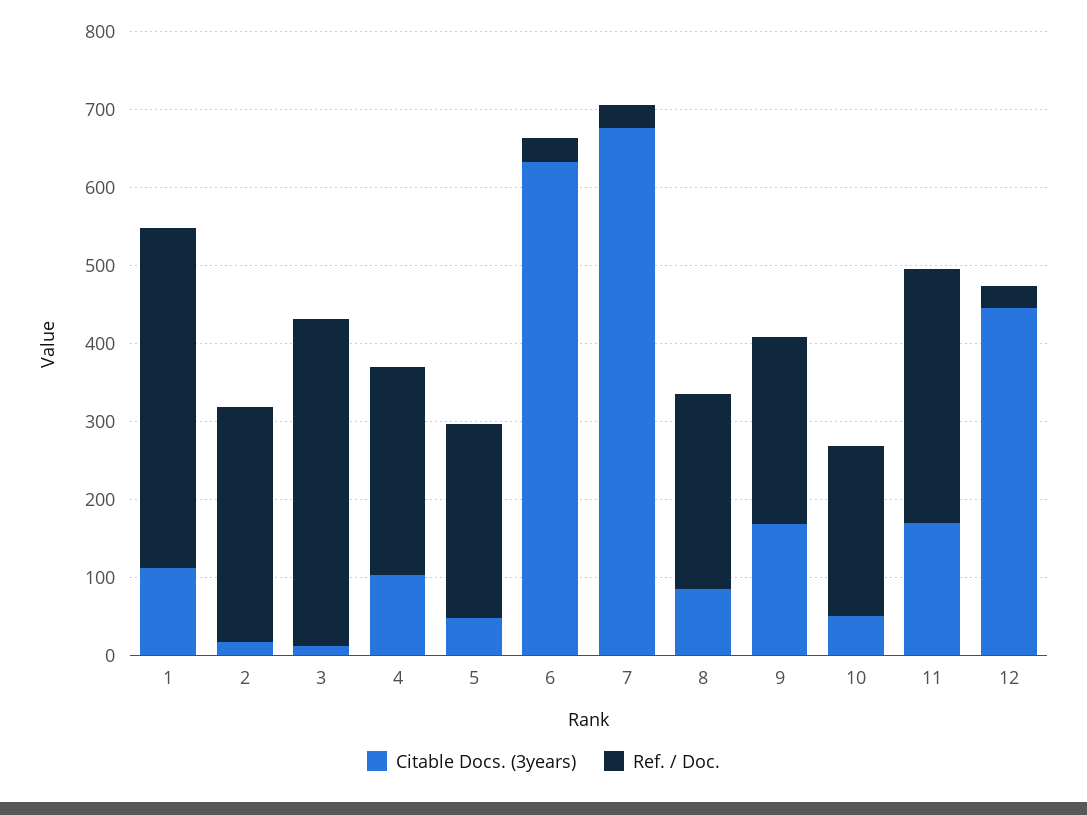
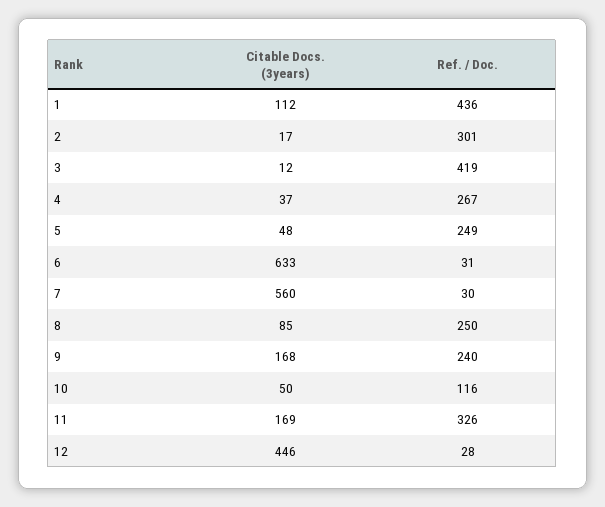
  {
    "Citable Docs. (3years)": {
      "1": 112,
      "2": 17,
      "3": 12,
-     "4": 100,
+     "4": 37,
      "5": 48,
      "6": 633,
-     "7": 680,
+     "7": 560,
      "8": 85,
      "9": 168,
      "10": 50,
      "11": 169,
      "12": 446
    },
    "Ref. / Doc.": {
      "1": 436,
      "2": 301,
      "3": 419,
      "4": 267,
      "5": 249,
      "6": 31,
      "7": 30,
      "8": 250,
      "9": 240,
-     "10": 220,
+     "10": 116,
      "11": 326,
      "12": 28
    }
  }

